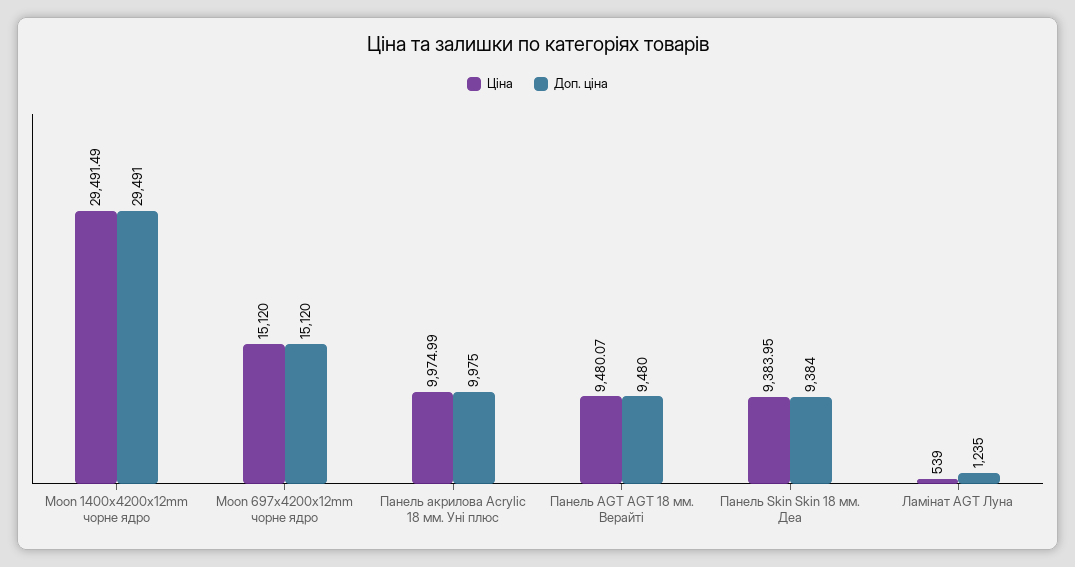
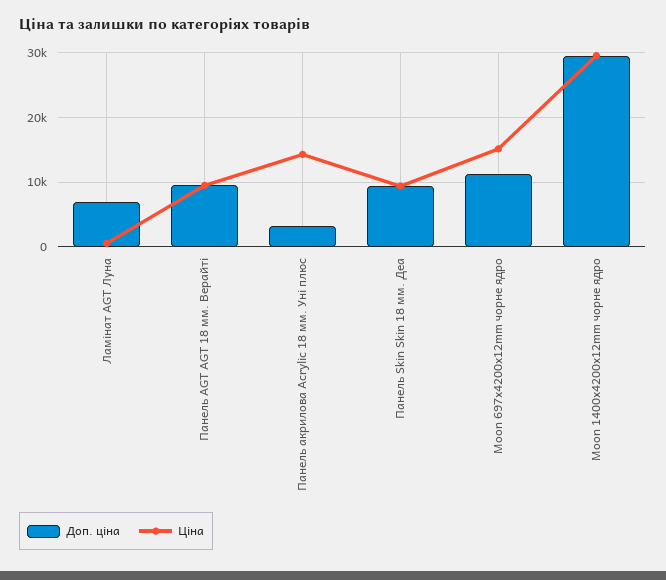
  {
    "Ціна": {
      "Moon 1400x4200x12mm чорне ядро": 29491.49,
      "Moon 697x4200x12mm чорне ядро": 15120,
-     "Панель акрилова Acrylic 18 мм. Уні плюс": 9974.99,
+     "Панель акрилова Acrylic 18 мм. Уні плюс": 14000,
      "Панель AGT AGT 18 мм. Верайті": 9480.07,
      "Панель Skin Skin 18 мм. Деа": 9383.95,
      "Ламінат AGT Луна": 539
    },
    "Доп. ціна": {
      "Moon 1400x4200x12mm чорне ядро": 29491,
-     "Moon 697x4200x12mm чорне ядро": 15120,
+     "Moon 697x4200x12mm чорне ядро": 11000,
-     "Панель акрилова Acrylic 18 мм. Уні плюс": 9975,
+     "Панель акрилова Acrylic 18 мм. Уні плюс": 3000,
      "Панель AGT AGT 18 мм. Верайті": 9480,
      "Панель Skin Skin 18 мм. Деа": 9384,
-     "Ламінат AGT Луна": 1235
+     "Ламінат AGT Луна": 7000
    }
  }

